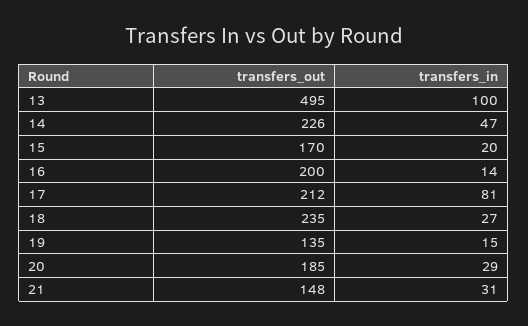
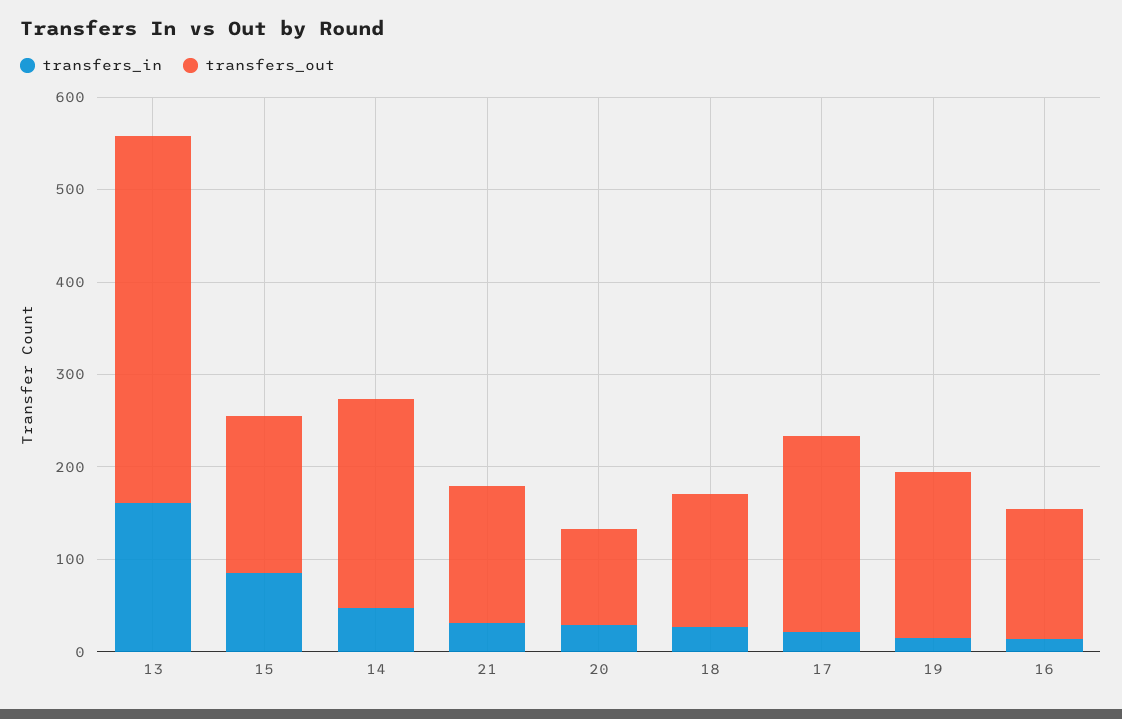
  {
    "transfers_out": {
-     "13": 495,
+     "13": 400,
      "14": 226,
      "15": 170,
-     "16": 200,
+     "16": 140,
      "17": 212,
-     "18": 235,
+     "18": 140,
-     "19": 135,
+     "19": 180,
-     "20": 185,
+     "20": 100,
      "21": 148
    },
    "transfers_in": {
-     "13": 100,
+     "13": 160,
      "14": 47,
-     "15": 20,
+     "15": 80,
      "16": 14,
-     "17": 81,
+     "17": 20,
      "18": 27,
      "19": 15,
      "20": 29,
      "21": 31
    }
  }

